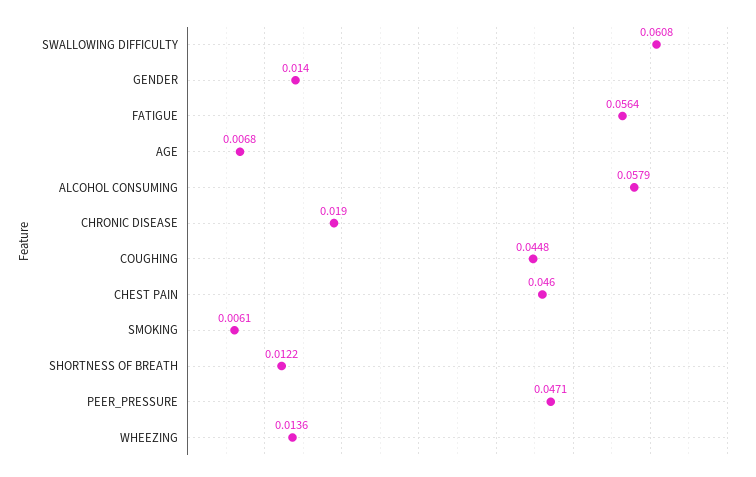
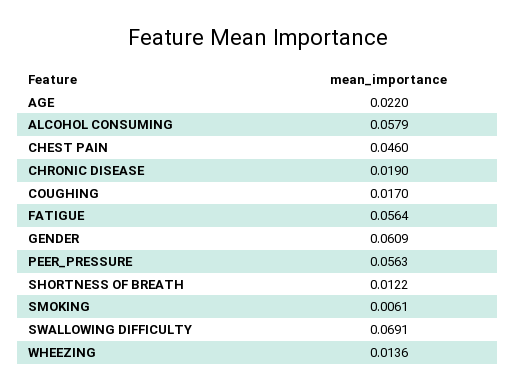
  {
-   "SWALLOWING DIFFICULTY": 0.0608,
+   "SWALLOWING DIFFICULTY": 0.0691,
-   "GENDER": 0.014,
+   "GENDER": 0.0609,
    "FATIGUE": 0.0564,
-   "AGE": 0.0068,
+   "AGE": 0.022,
    "ALCOHOL CONSUMING": 0.0579,
    "CHRONIC DISEASE": 0.019,
-   "COUGHING": 0.0448,
+   "COUGHING": 0.017,
    "CHEST PAIN": 0.046,
    "SMOKING": 0.0061,
    "SHORTNESS OF BREATH": 0.0122,
-   "PEER_PRESSURE": 0.0471,
+   "PEER_PRESSURE": 0.0563,
    "WHEEZING": 0.0136
  }

